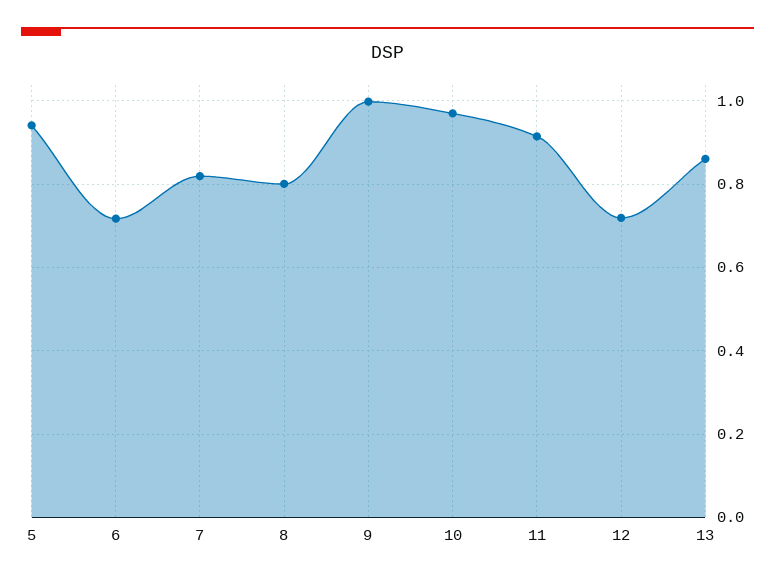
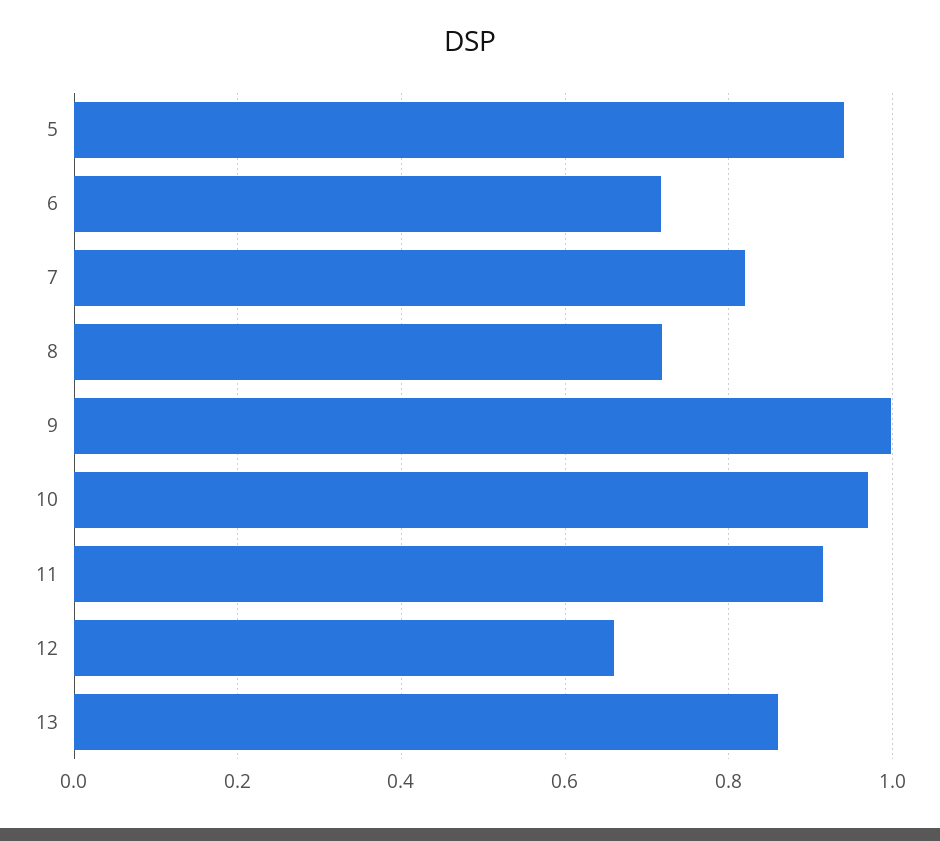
  {
    "5": 0.94,
    "6": 0.72,
    "7": 0.82,
-   "8": 0.8,
+   "8": 0.72,
    "9": 1,
    "10": 0.96,
    "11": 0.92,
-   "12": 0.72,
+   "12": 0.66,
    "13": 0.86
  }

